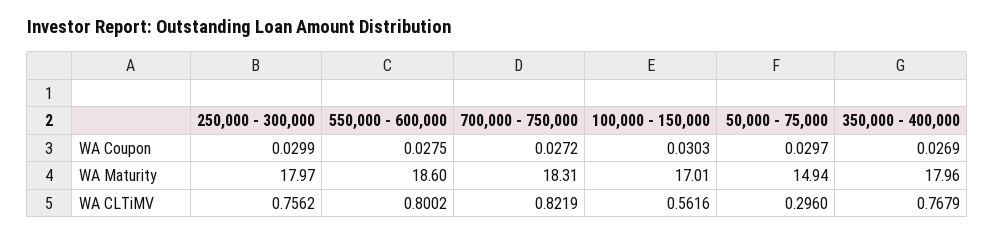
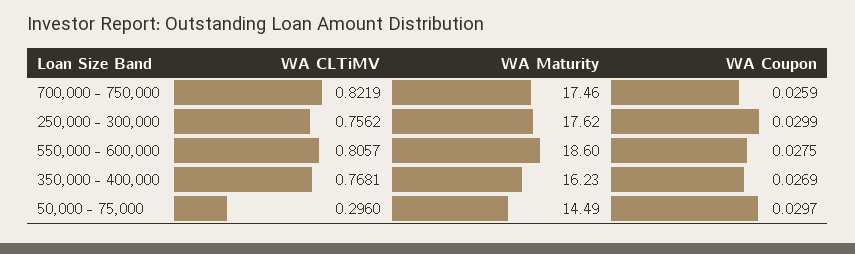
  {
    "250,000 - 300,000": {
      "WA Coupon": 0.0299,
-     "WA Maturity": 17.97,
+     "WA Maturity": 17.62,
      "WA CLTiMV": 0.7562
    },
    "550,000 - 600,000": {
      "WA Coupon": 0.0275,
      "WA Maturity": 18.6,
-     "WA CLTiMV": 0.8002
+     "WA CLTiMV": 0.8057
    },
    "700,000 - 750,000": {
-     "WA Coupon": 0.0272,
+     "WA Coupon": 0.0259,
-     "WA Maturity": 18.31,
+     "WA Maturity": 17.46,
      "WA CLTiMV": 0.8219
    },
-   "100,000 - 150,000": {
-     "WA Coupon": 0.0303,
-     "WA Maturity": 17.01,
-     "WA CLTiMV": 0.5616
-   },
    "50,000 - 75,000": {
      "WA Coupon": 0.0297,
-     "WA Maturity": 14.94,
+     "WA Maturity": 14.49,
      "WA CLTiMV": 0.296
    },
    "350,000 - 400,000": {
      "WA Coupon": 0.0269,
-     "WA Maturity": 17.96,
+     "WA Maturity": 16.23,
-     "WA CLTiMV": 0.7679
+     "WA CLTiMV": 0.7681
    }
  }

